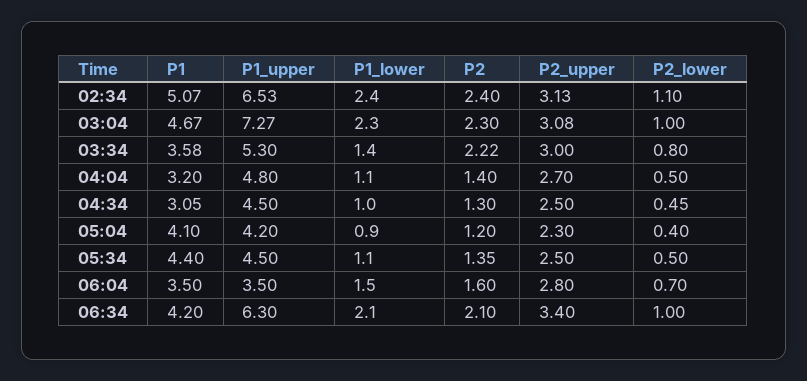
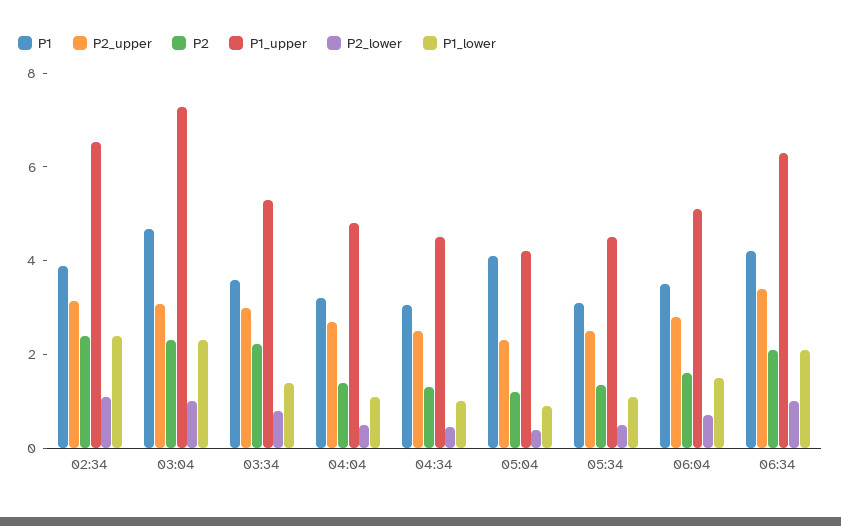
  {
    "P1": {
-     "02:34": 5.07,
+     "02:34": 4,
      "03:04": 4.67,
      "03:34": 3.58,
      "04:04": 3.2,
      "04:34": 3.05,
      "05:04": 4.1,
-     "05:34": 4.4,
+     "05:34": 3,
      "06:04": 3.5,
      "06:34": 4.2
    },
    "P1_upper": {
      "02:34": 6.53,
      "03:04": 7.27,
      "03:34": 5.3,
      "04:04": 4.8,
      "04:34": 4.5,
      "05:04": 4.2,
      "05:34": 4.5,
-     "06:04": 3.5,
+     "06:04": 5,
      "06:34": 6.3
    },
    "P1_lower": {
      "02:34": 2.4,
      "03:04": 2.3,
      "03:34": 1.4,
      "04:04": 1.1,
      "04:34": 1,
      "05:04": 0.9,
      "05:34": 1.1,
      "06:04": 1.5,
      "06:34": 2.1
    },
    "P2": {
      "02:34": 2.4,
      "03:04": 2.3,
      "03:34": 2.22,
      "04:04": 1.4,
      "04:34": 1.3,
      "05:04": 1.2,
      "05:34": 1.35,
      "06:04": 1.6,
      "06:34": 2.1
    },
    "P2_upper": {
      "02:34": 3.13,
      "03:04": 3.08,
      "03:34": 3,
      "04:04": 2.7,
      "04:34": 2.5,
      "05:04": 2.3,
      "05:34": 2.5,
      "06:04": 2.8,
      "06:34": 3.4
    },
    "P2_lower": {
      "02:34": 1.1,
      "03:04": 1,
      "03:34": 0.8,
      "04:04": 0.5,
      "04:34": 0.45,
      "05:04": 0.4,
      "05:34": 0.5,
      "06:04": 0.7,
      "06:34": 1
    }
  }

